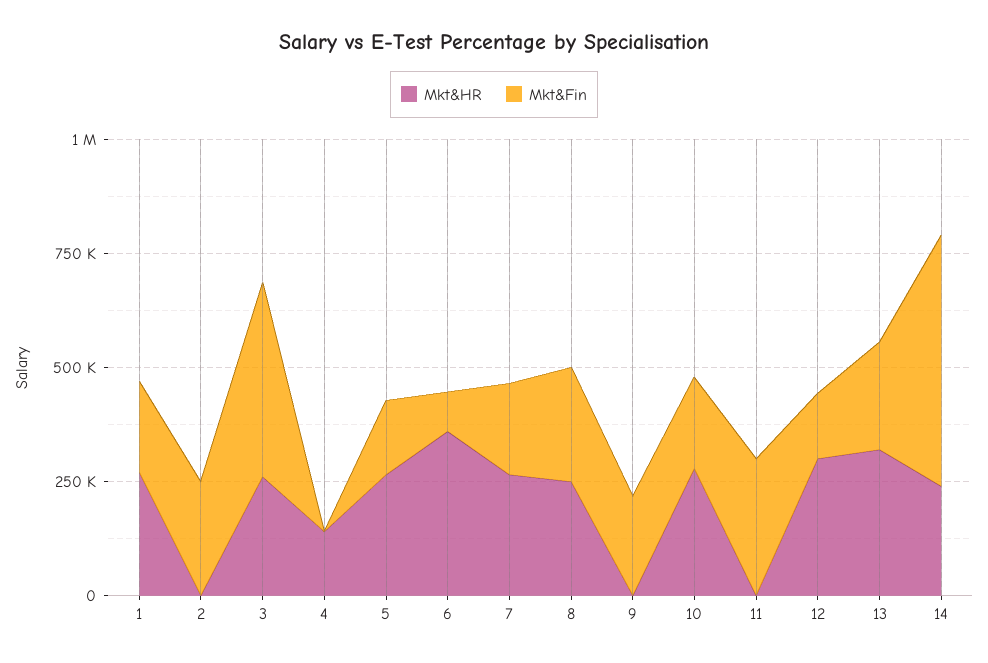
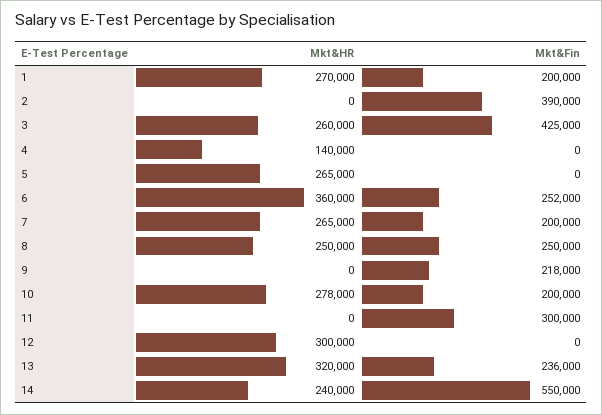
  {
    "Mkt&HR": {
      "1": 270000,
      "2": 0,
      "3": 260000,
      "4": 140000,
      "5": 265000,
      "6": 360000,
      "7": 265000,
      "8": 250000,
      "9": 0,
      "10": 278000,
      "11": 0,
      "12": 300000,
      "13": 320000,
      "14": 240000
    },
    "Mkt&Fin": {
      "1": 200000,
-     "2": 250000,
+     "2": 390000,
      "3": 425000,
      "4": 0,
-     "5": 150000,
+     "5": 0,
-     "6": 100000,
+     "6": 252000,
      "7": 200000,
      "8": 250000,
      "9": 218000,
      "10": 200000,
      "11": 300000,
-     "12": 150000,
+     "12": 0,
      "13": 236000,
      "14": 550000
    }
  }

